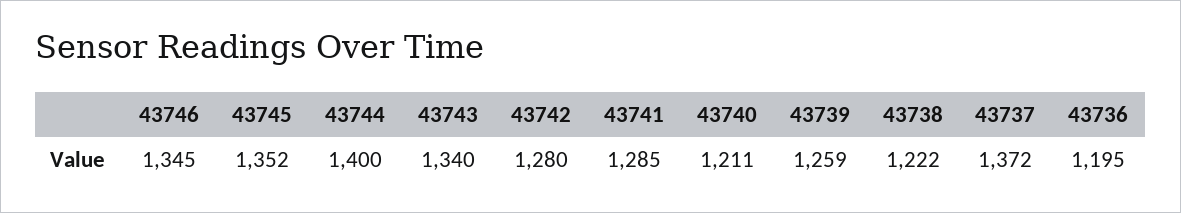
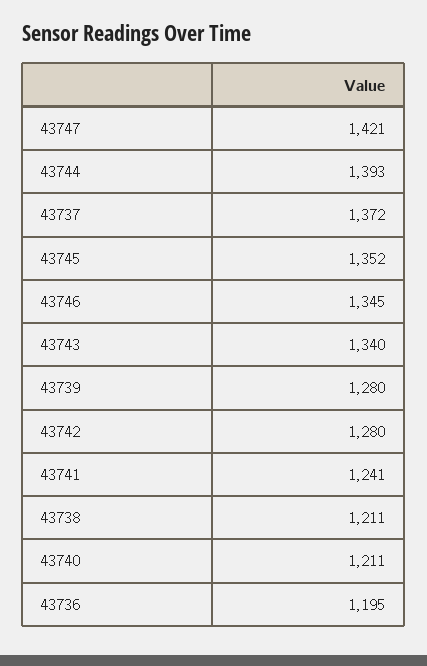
  {
    "43746": 1345,
    "43745": 1352,
-   "43744": 1400,
+   "43744": 1393,
    "43743": 1340,
    "43742": 1280,
-   "43741": 1285,
+   "43741": 1241,
    "43740": 1211,
-   "43739": 1259,
+   "43739": 1280,
-   "43738": 1222,
+   "43738": 1211,
    "43737": 1372,
-   "43736": 1195
+   "43736": 1195,
+   "43747": 1421
  }

